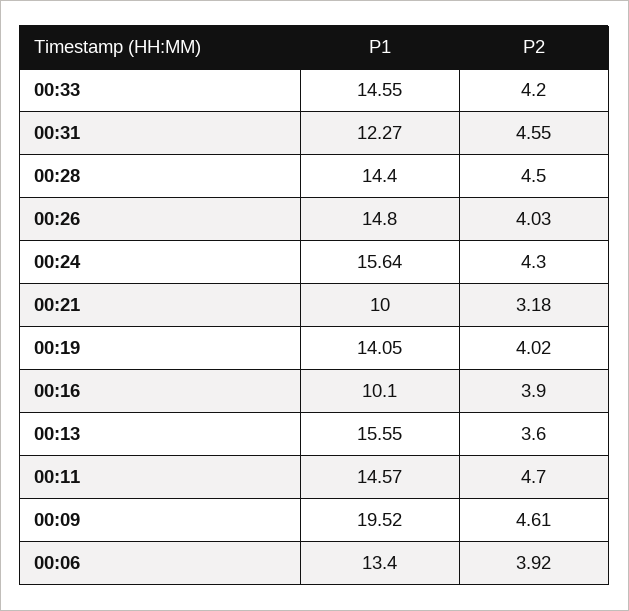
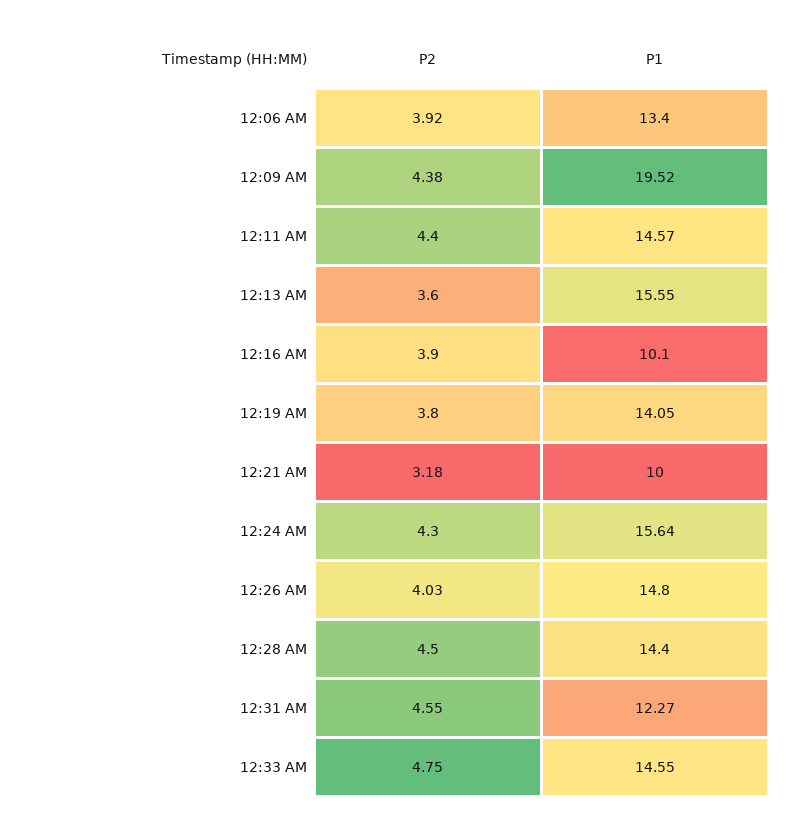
  {
    "P1": {
      "00:33": 14.55,
      "00:31": 12.27,
      "00:28": 14.4,
      "00:26": 14.8,
      "00:24": 15.64,
      "00:21": 10,
      "00:19": 14.05,
      "00:16": 10.1,
      "00:13": 15.55,
      "00:11": 14.57,
      "00:09": 19.52,
      "00:06": 13.4
    },
    "P2": {
-     "00:33": 4.2,
+     "00:33": 4.75,
      "00:31": 4.55,
      "00:28": 4.5,
      "00:26": 4.03,
      "00:24": 4.3,
      "00:21": 3.18,
-     "00:19": 4.02,
+     "00:19": 3.8,
      "00:16": 3.9,
      "00:13": 3.6,
-     "00:11": 4.7,
+     "00:11": 4.4,
-     "00:09": 4.61,
+     "00:09": 4.38,
      "00:06": 3.92
    }
  }

